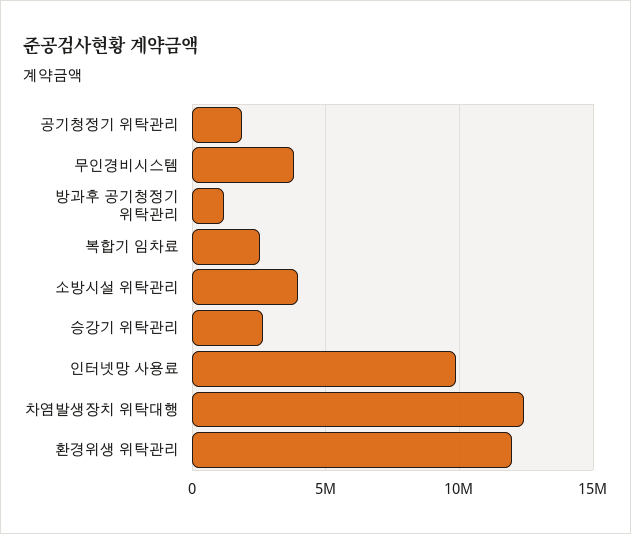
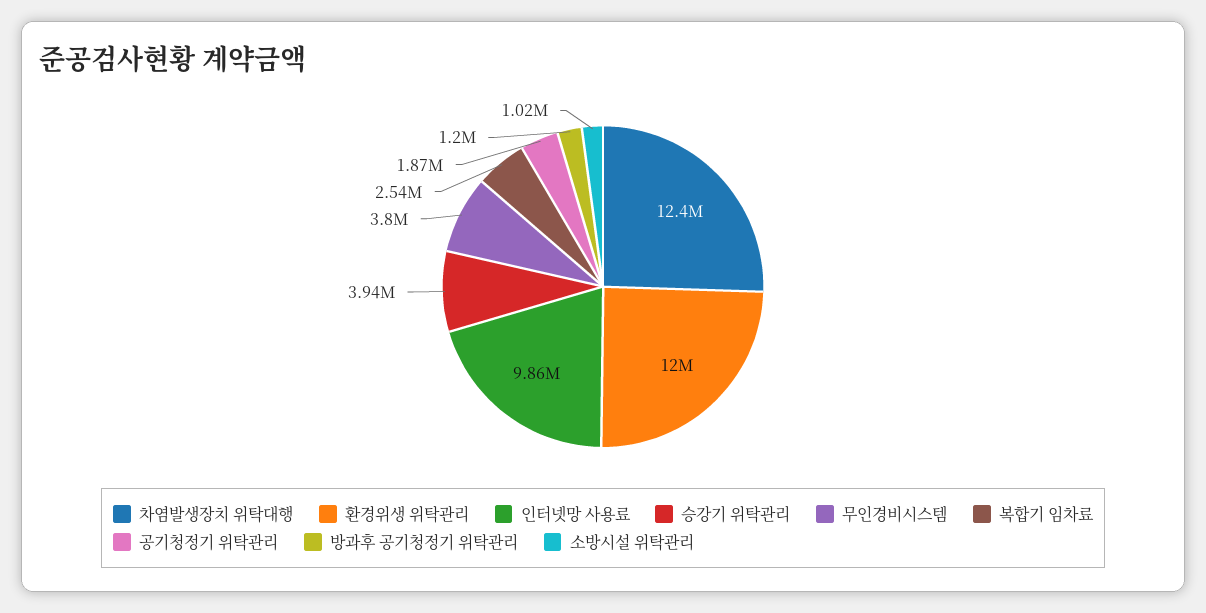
  {
    "공기청정기 위탁관리": 1870000,
    "무인경비시스템": 3800000,
    "방과후 공기청정기 위탁관리": 1200000,
    "복합기 임차료": 2540000,
-   "소방시설 위탁관리": 4000000,
+   "소방시설 위탁관리": 1020000,
-   "승강기 위탁관리": 2500000,
+   "승강기 위탁관리": 3940000,
    "인터넷망 사용료": 9860000,
    "차염발생장치 위탁대행": 12400000,
    "환경위생 위탁관리": 12000000
  }

